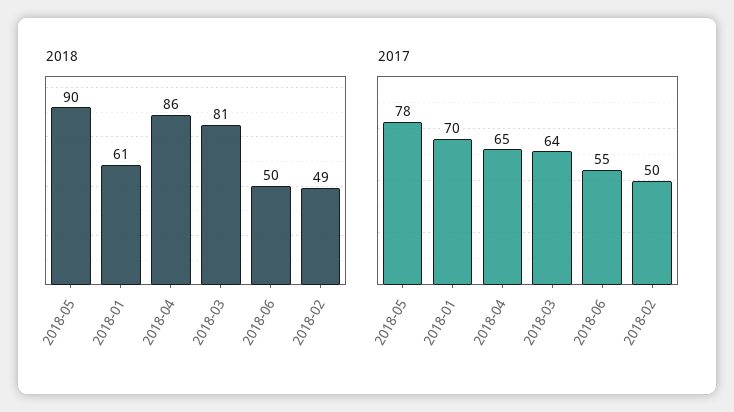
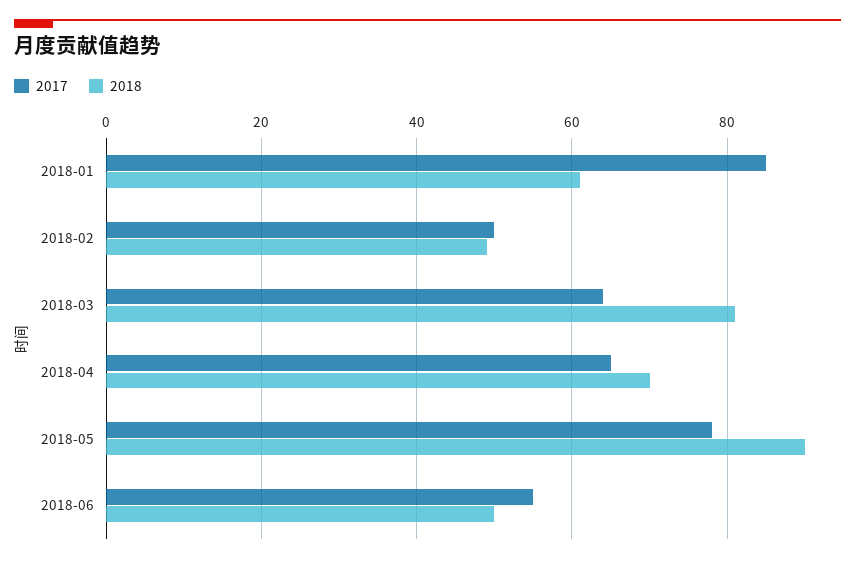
  {
    "2018": {
      "2018-05": 90,
      "2018-01": 61,
-     "2018-04": 86,
+     "2018-04": 70,
      "2018-03": 81,
      "2018-06": 50,
      "2018-02": 49
    },
    "2017": {
      "2018-05": 78,
-     "2018-01": 70,
+     "2018-01": 85,
      "2018-04": 65,
      "2018-03": 64,
      "2018-06": 55,
      "2018-02": 50
    }
  }

